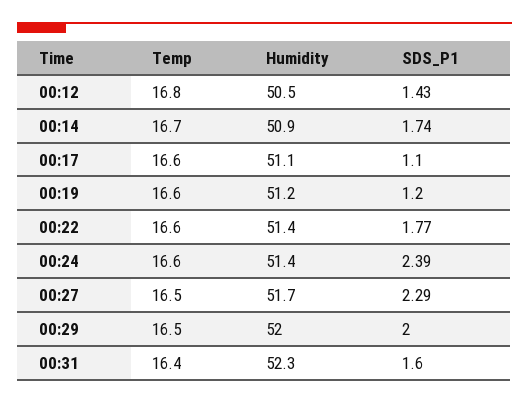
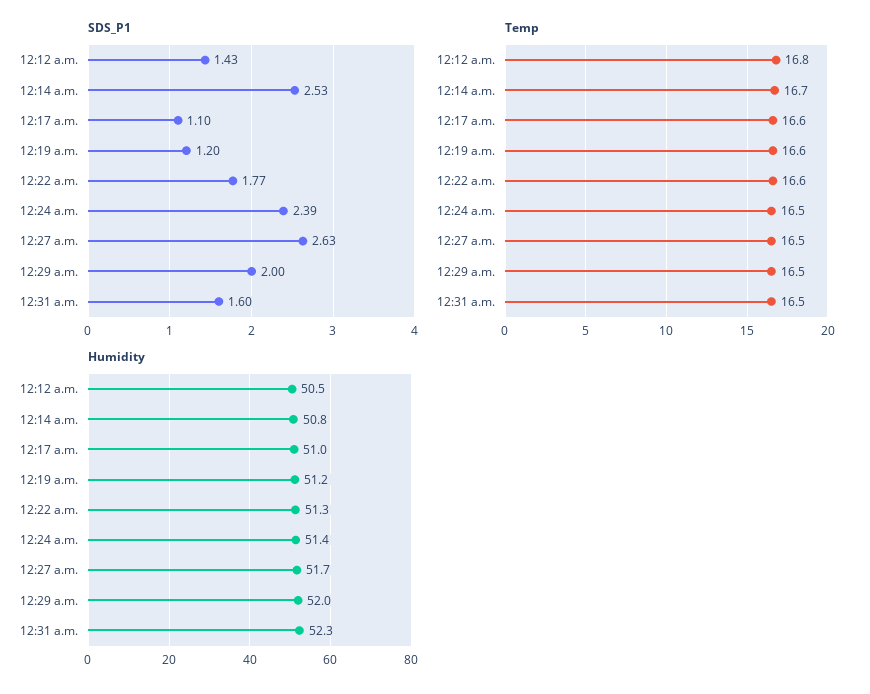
  {
    "Temp": {
      "00:12": 16.8,
      "00:14": 16.7,
      "00:17": 16.6,
      "00:19": 16.6,
      "00:22": 16.6,
-     "00:24": 16.6,
+     "00:24": 16.5,
      "00:27": 16.5,
      "00:29": 16.5,
-     "00:31": 16.4
+     "00:31": 16.5
    },
    "Humidity": {
      "00:12": 50.5,
-     "00:14": 50.9,
+     "00:14": 50.8,
-     "00:17": 51.1,
+     "00:17": 51,
      "00:19": 51.2,
-     "00:22": 51.4,
+     "00:22": 51.3,
      "00:24": 51.4,
      "00:27": 51.7,
      "00:29": 52,
      "00:31": 52.3
    },
    "SDS_P1": {
      "00:12": 1.43,
-     "00:14": 1.74,
+     "00:14": 2.53,
      "00:17": 1.1,
      "00:19": 1.2,
      "00:22": 1.77,
      "00:24": 2.39,
-     "00:27": 2.29,
+     "00:27": 2.63,
      "00:29": 2,
      "00:31": 1.6
    }
  }

